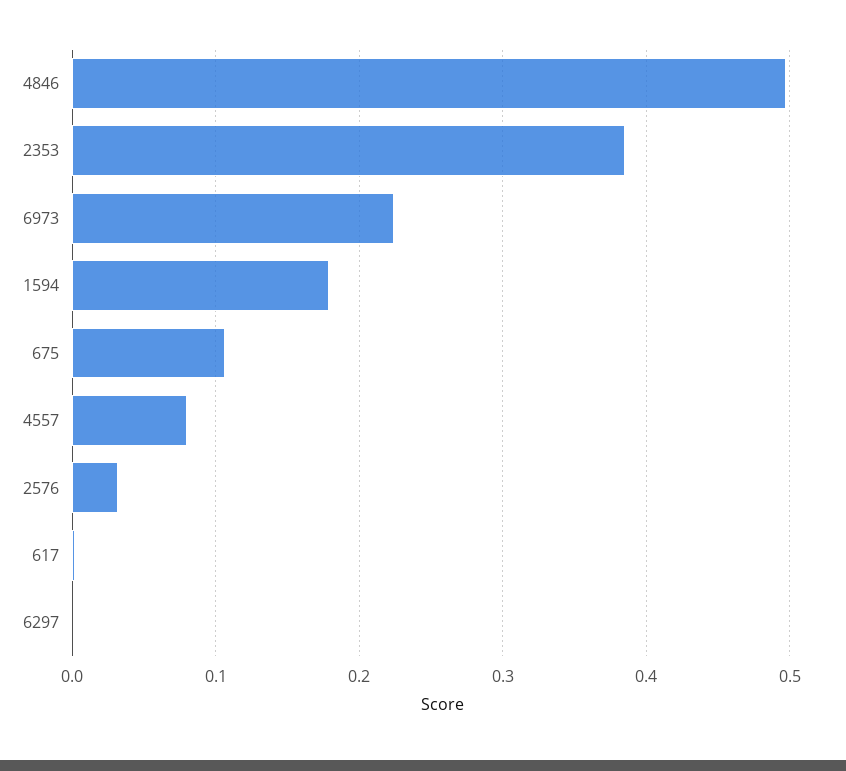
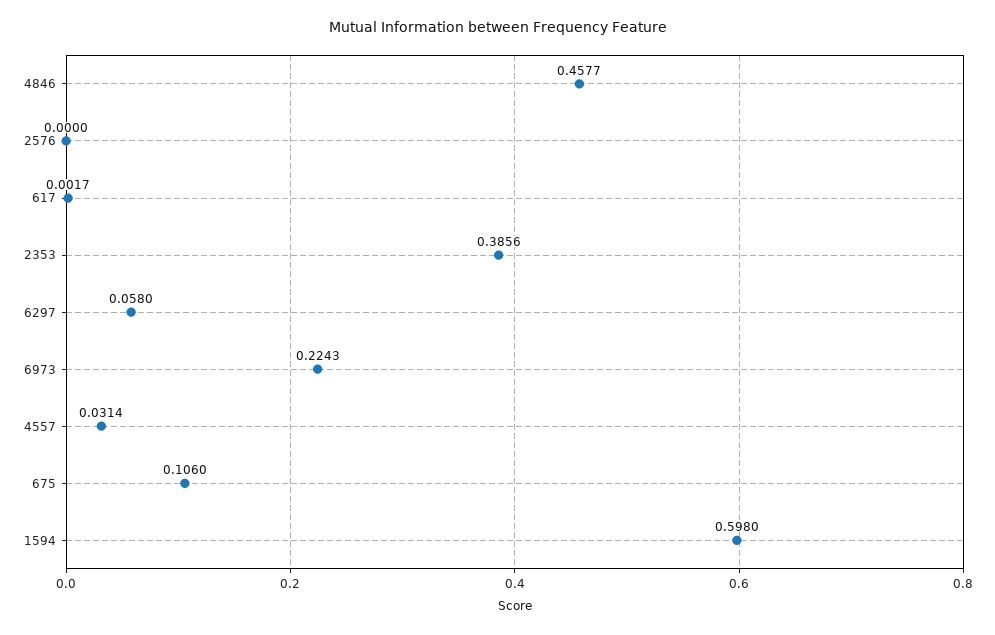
  {
-   "4846": 0.5,
+   "4846": 0.4577,
    "2353": 0.3856,
    "6973": 0.2243,
-   "1594": 0.18,
+   "1594": 0.598,
    "675": 0.106,
-   "4557": 0.08,
+   "4557": 0.0314,
-   "2576": 0.03,
+   "2576": 0,
    "617": 0.0017,
-   "6297": 0
+   "6297": 0.058
  }

